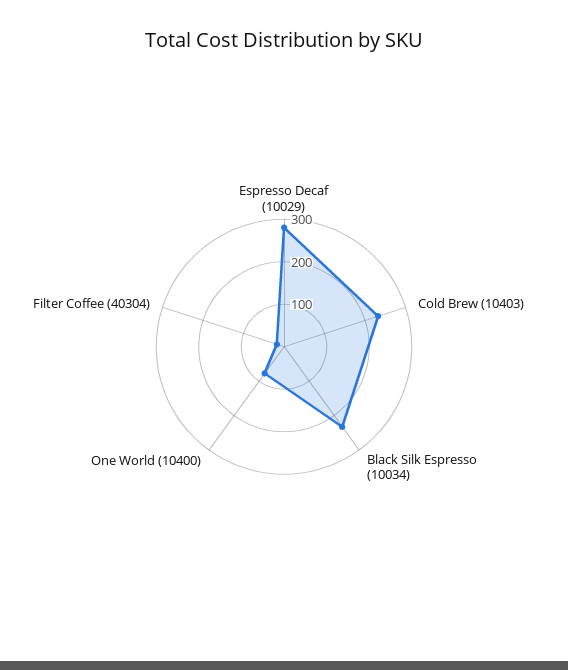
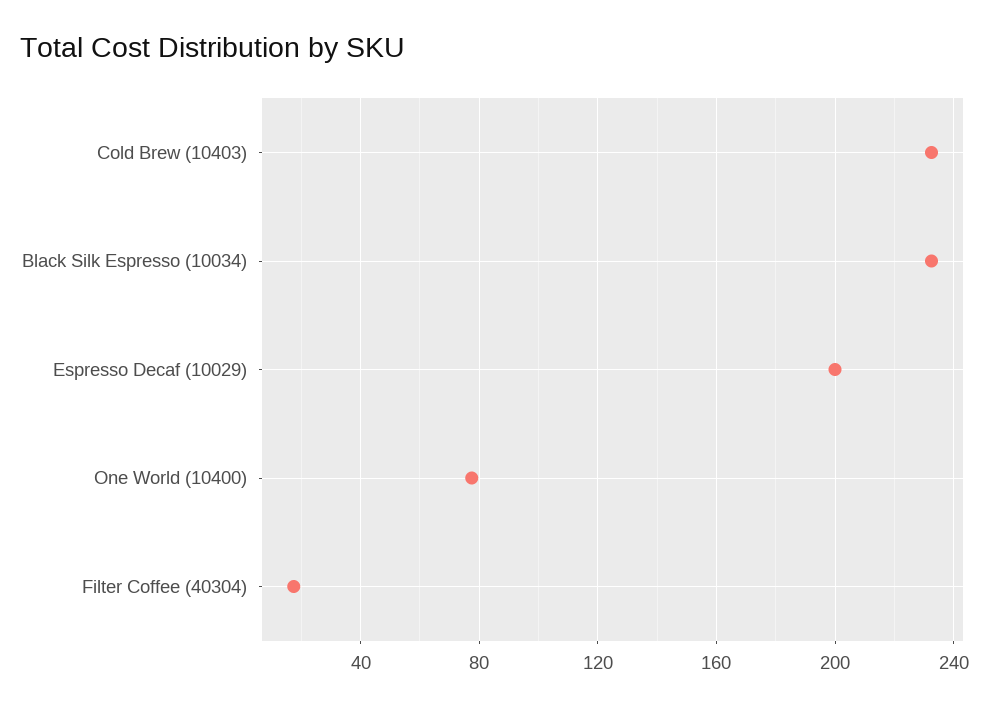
  {
-   "Espresso Decaf (10029)": 280,
+   "Espresso Decaf (10029)": 200,
    "Cold Brew (10403)": 235,
    "Black Silk Espresso (10034)": 235,
    "One World (10400)": 80,
    "Filter Coffee (40304)": 20
  }

